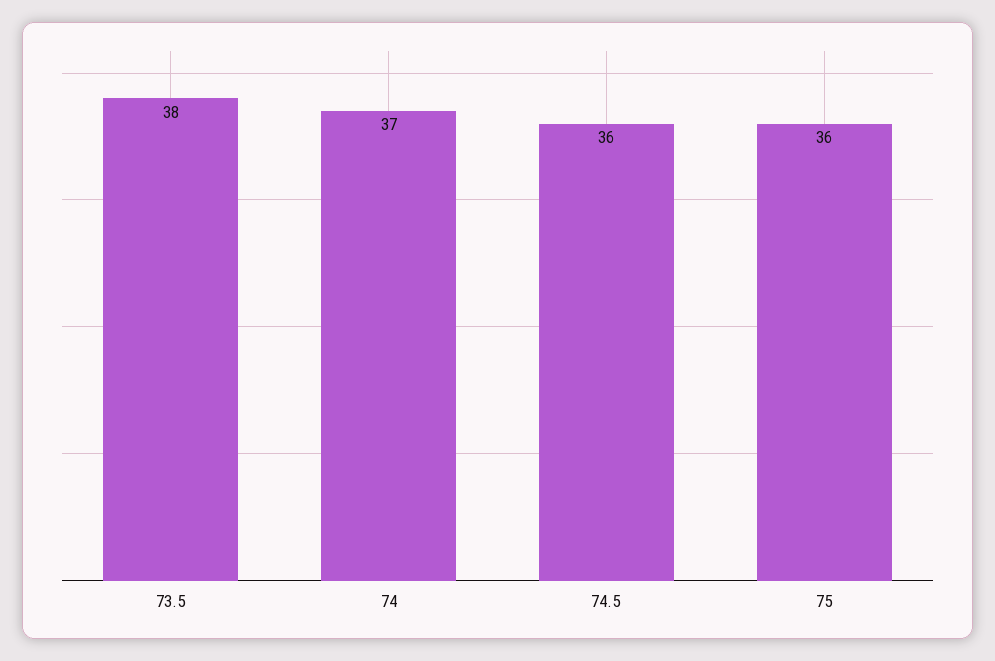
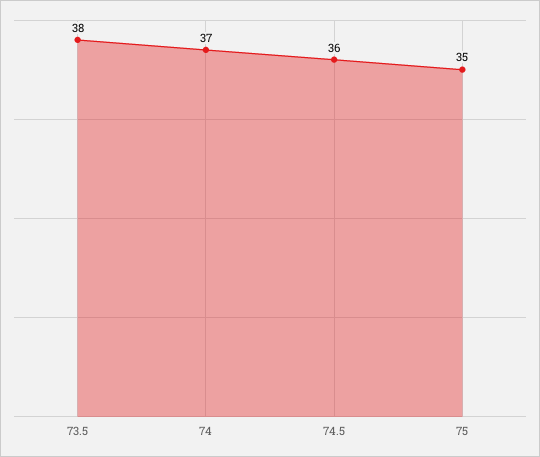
  {
    "73.5": 38,
    "74": 37,
    "74.5": 36,
-   "75": 36
+   "75": 35
  }

